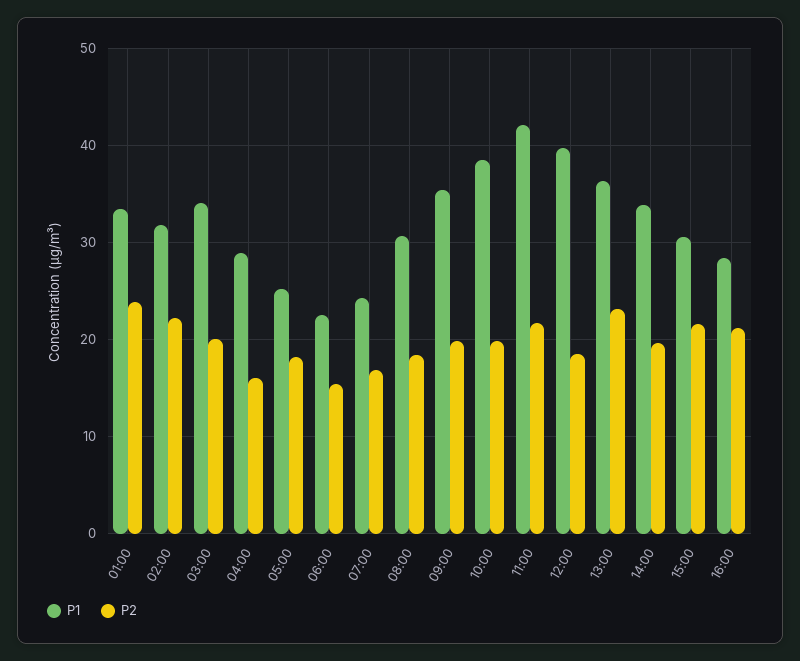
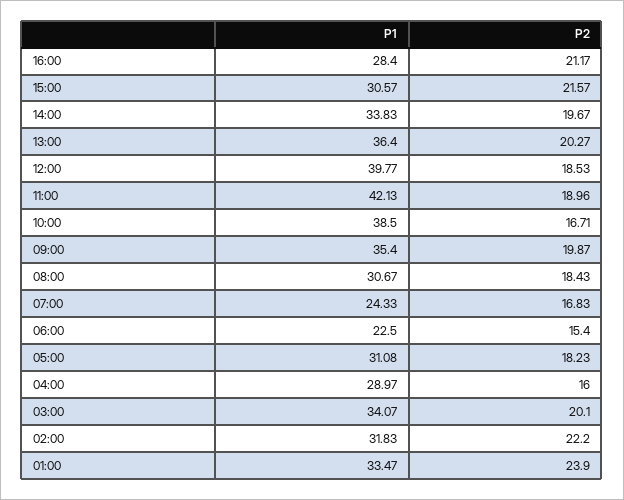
  {
    "P1": {
      "01:00": 33.47,
      "02:00": 31.83,
      "03:00": 34.07,
      "04:00": 28.97,
-     "05:00": 25,
+     "05:00": 31.08,
      "06:00": 22.5,
      "07:00": 24.33,
      "08:00": 30.67,
      "09:00": 35.4,
      "10:00": 38.5,
      "11:00": 42.13,
      "12:00": 39.77,
      "13:00": 36.4,
      "14:00": 33.83,
      "15:00": 30.57,
      "16:00": 28.4
    },
    "P2": {
      "01:00": 23.9,
      "02:00": 22.2,
      "03:00": 20.1,
      "04:00": 16,
      "05:00": 18.23,
      "06:00": 15.4,
      "07:00": 16.83,
      "08:00": 18.43,
      "09:00": 19.87,
-     "10:00": 20,
+     "10:00": 16.71,
-     "11:00": 22,
+     "11:00": 18.96,
      "12:00": 18.53,
-     "13:00": 23,
+     "13:00": 20.27,
      "14:00": 19.67,
      "15:00": 21.57,
      "16:00": 21.17
    }
  }

